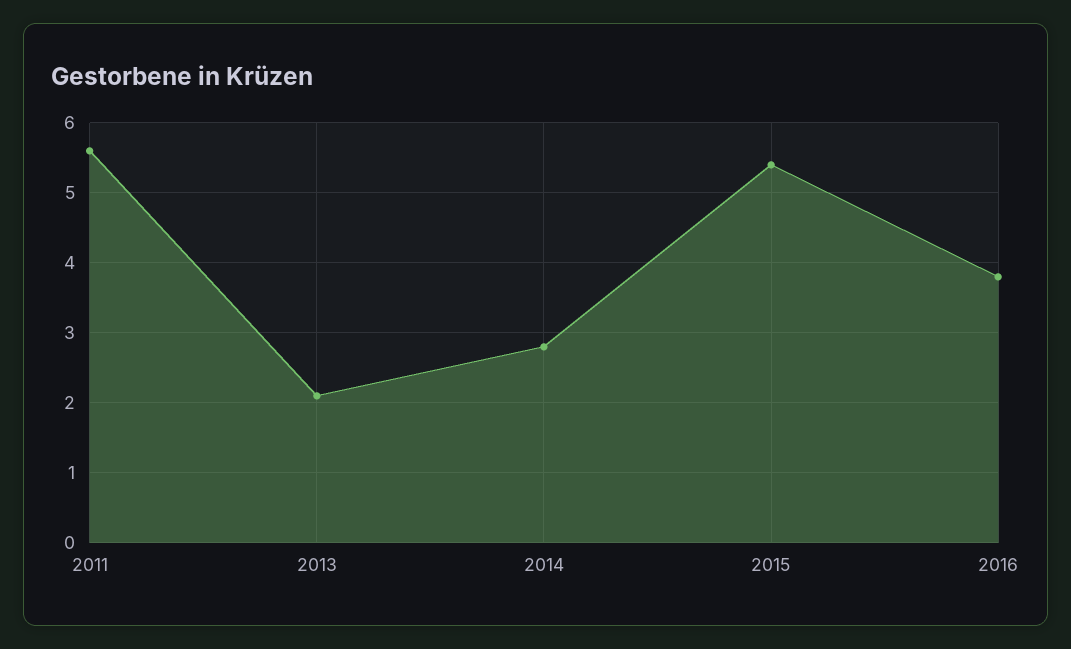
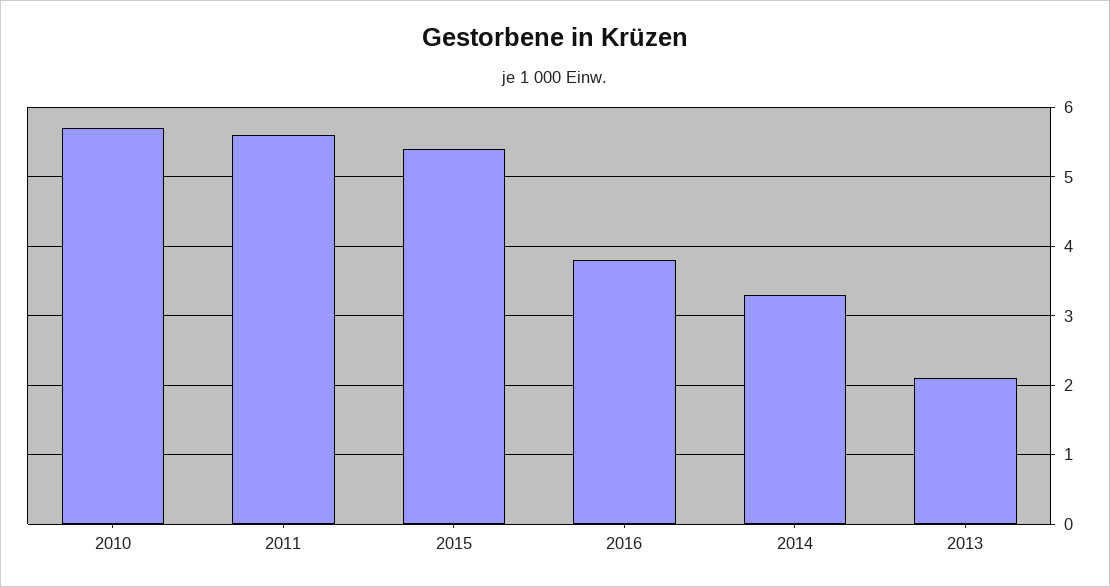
  {
    "2011": 5.6,
    "2013": 2.1,
-   "2014": 2.8,
+   "2014": 3.3,
    "2015": 5.4,
-   "2016": 3.8
+   "2016": 3.8,
+   "2010": 5.7
  }

